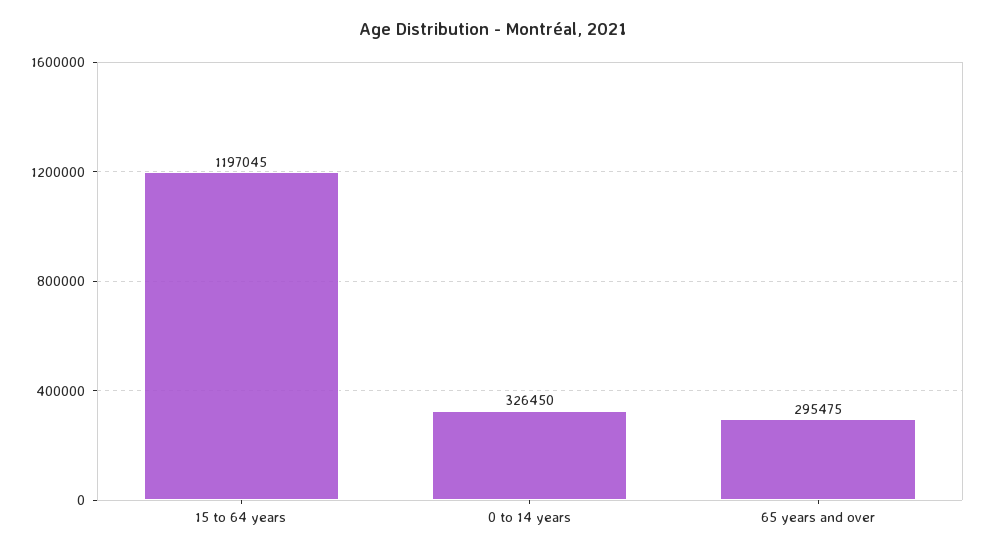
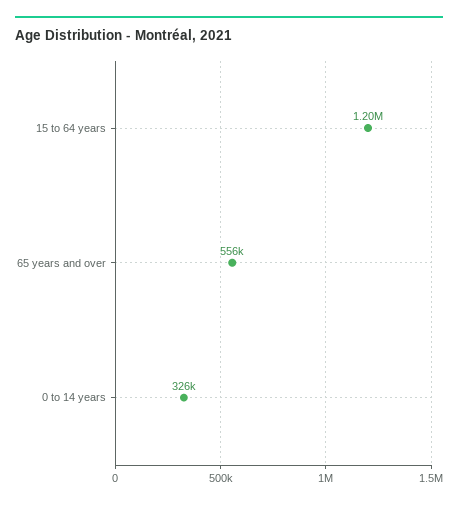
  {
    "15 to 64 years": 1197045,
    "0 to 14 years": 326450,
-   "65 years and over": 295475
+   "65 years and over": 556000
  }

